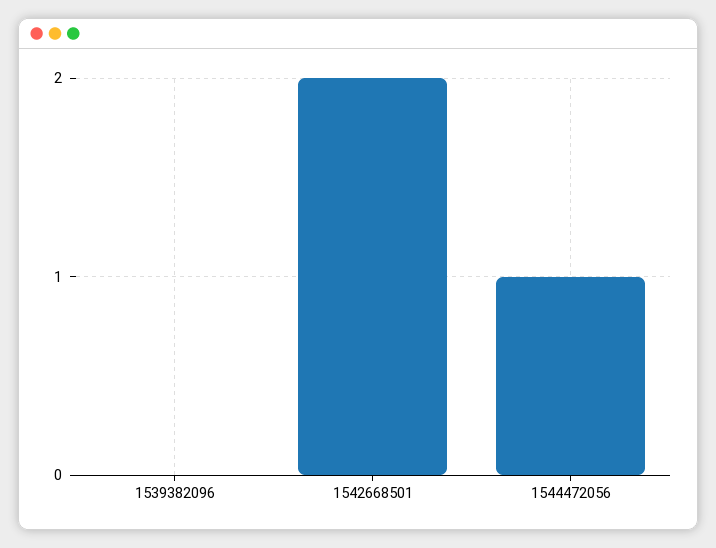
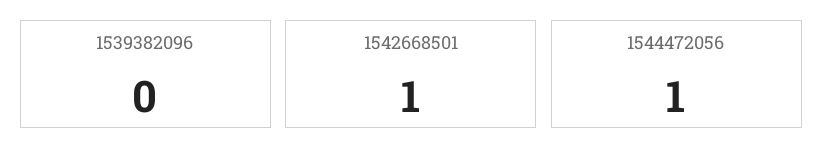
  {
    "1539382096": 0,
-   "1542668501": 2,
+   "1542668501": 1,
    "1544472056": 1
  }

